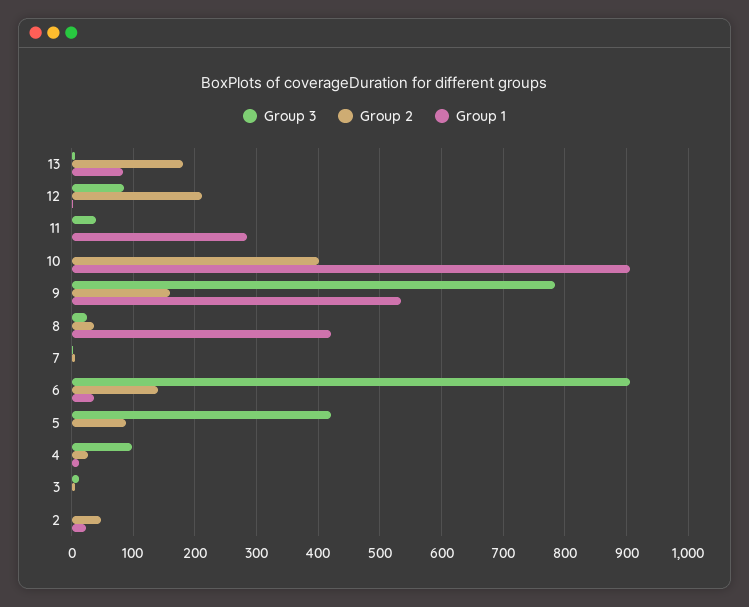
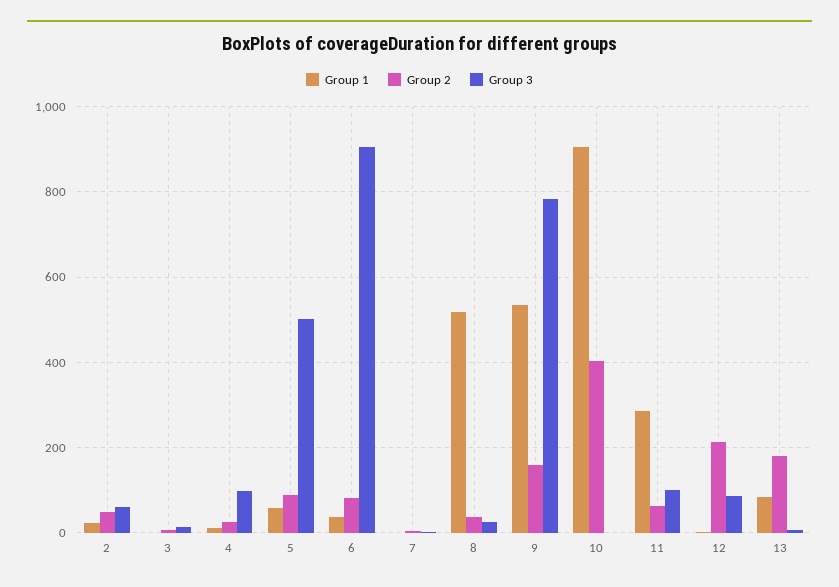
  {
    "Group 3": {
      "13": 10,
      "12": 90,
-     "11": 40,
+     "11": 100,
      "10": 0,
      "9": 780,
      "8": 30,
      "7": 0,
      "6": 900,
-     "5": 420,
+     "5": 500,
      "4": 100,
      "3": 10,
-     "2": 0
+     "2": 60
    },
    "Group 2": {
      "13": 180,
      "12": 210,
-     "11": 0,
+     "11": 60,
      "10": 400,
      "9": 160,
      "8": 40,
      "7": 10,
-     "6": 140,
+     "6": 80,
      "5": 90,
      "4": 30,
      "3": 10,
      "2": 50
    },
    "Group 1": {
      "13": 80,
      "12": 0,
      "11": 290,
      "10": 910,
      "9": 530,
-     "8": 420,
+     "8": 520,
      "7": 0,
      "6": 40,
-     "5": 0,
+     "5": 60,
      "4": 10,
      "3": 0,
      "2": 20
    }
  }

